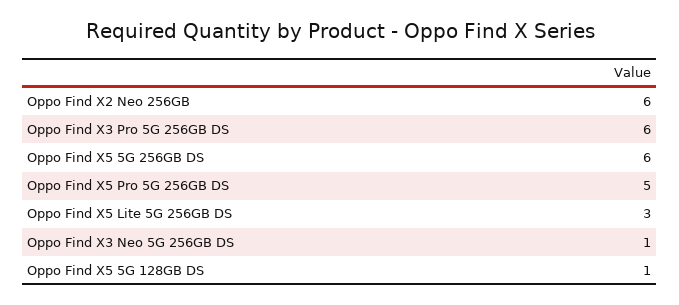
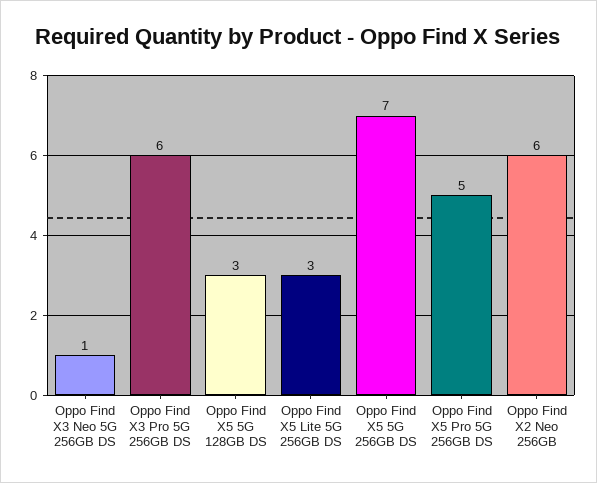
  {
    "Oppo Find X2 Neo 256GB": 6,
    "Oppo Find X3 Pro 5G 256GB DS": 6,
-   "Oppo Find X5 5G 256GB DS": 6,
+   "Oppo Find X5 5G 256GB DS": 7,
    "Oppo Find X5 Pro 5G 256GB DS": 5,
    "Oppo Find X5 Lite 5G 256GB DS": 3,
    "Oppo Find X3 Neo 5G 256GB DS": 1,
-   "Oppo Find X5 5G 128GB DS": 1
+   "Oppo Find X5 5G 128GB DS": 3
  }

